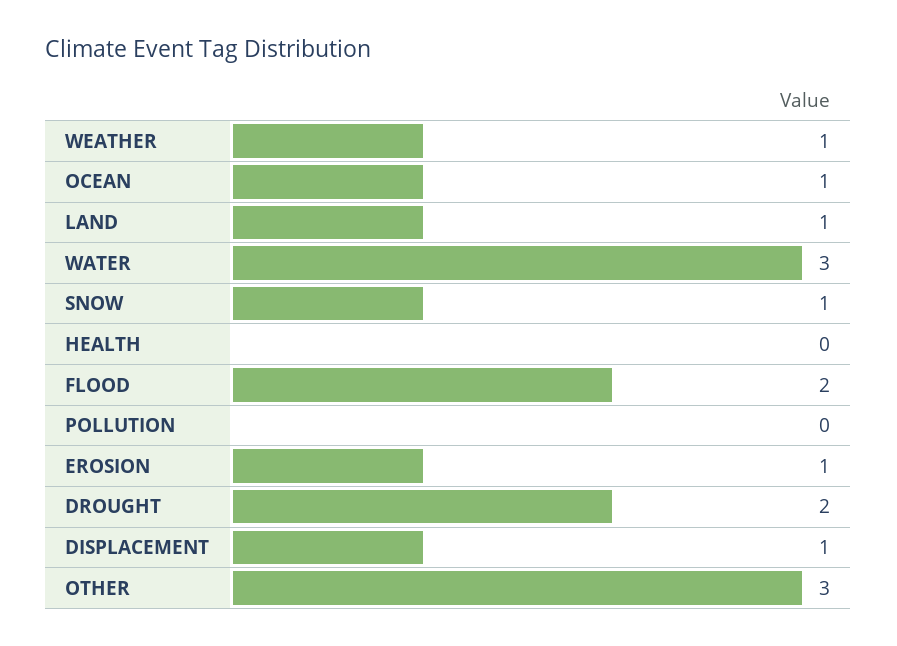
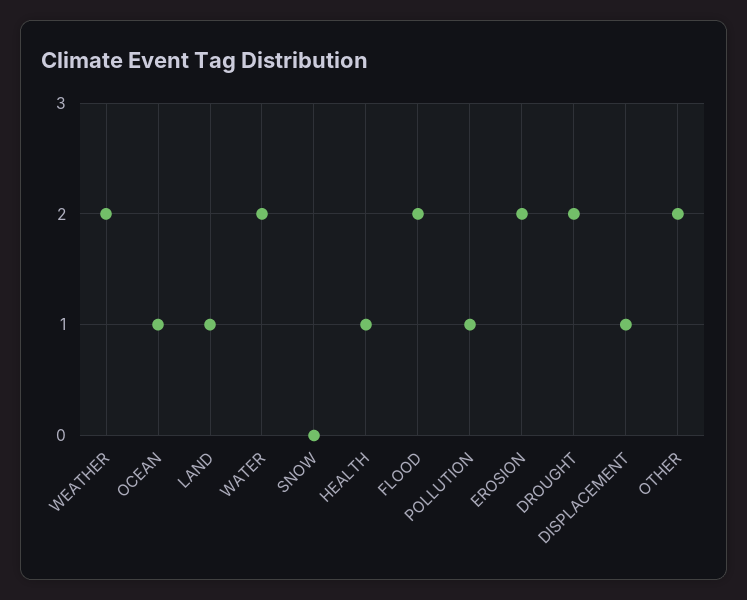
  {
-   "WEATHER": 1,
+   "WEATHER": 2,
    "OCEAN": 1,
    "LAND": 1,
-   "WATER": 3,
+   "WATER": 2,
-   "SNOW": 1,
+   "SNOW": 0,
-   "HEALTH": 0,
+   "HEALTH": 1,
    "FLOOD": 2,
-   "POLLUTION": 0,
+   "POLLUTION": 1,
-   "EROSION": 1,
+   "EROSION": 2,
    "DROUGHT": 2,
    "DISPLACEMENT": 1,
-   "OTHER": 3
+   "OTHER": 2
  }

